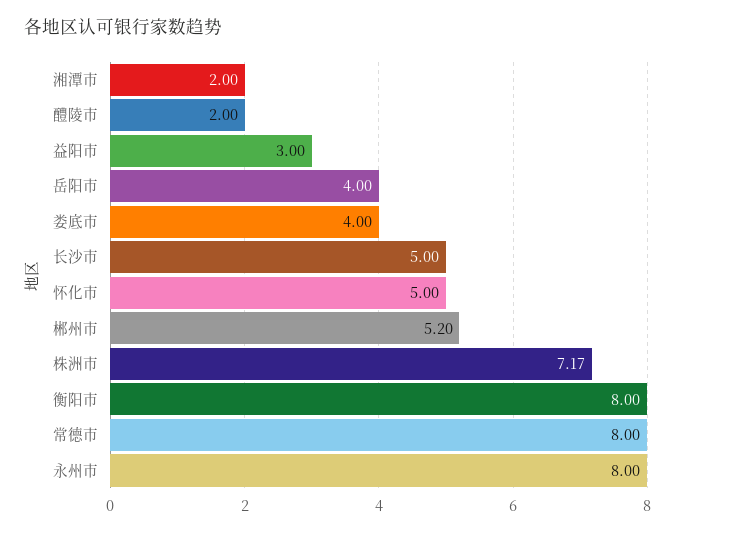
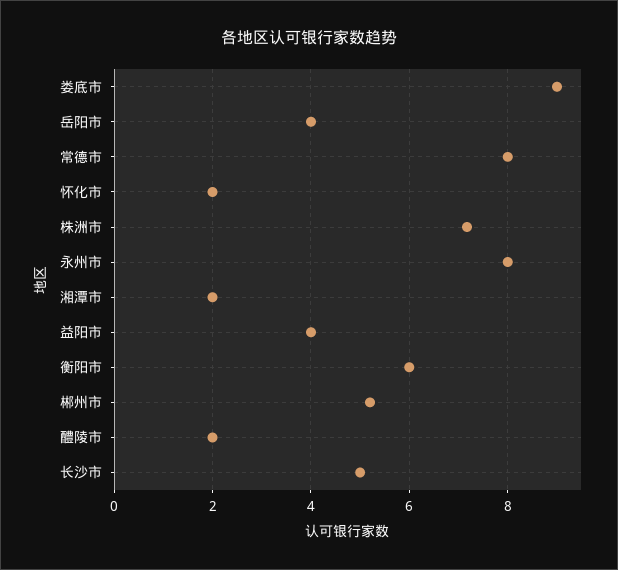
  {
    "湘潭市": 2,
    "醴陵市": 2,
-   "益阳市": 3,
+   "益阳市": 4,
    "岳阳市": 4,
-   "娄底市": 4,
+   "娄底市": 9,
    "长沙市": 5,
-   "怀化市": 5,
+   "怀化市": 2,
    "郴州市": 5.2,
    "株洲市": 7.17,
-   "衡阳市": 8,
+   "衡阳市": 6,
    "常德市": 8,
    "永州市": 8
  }

